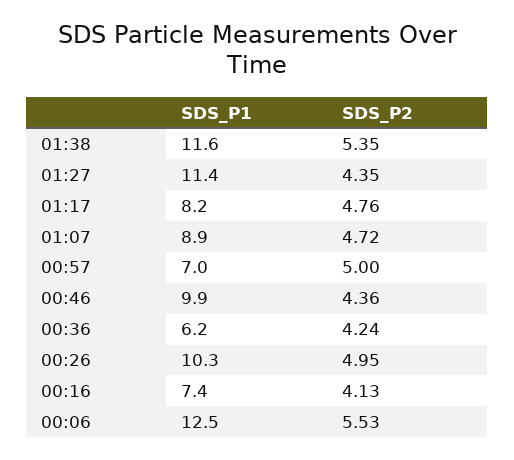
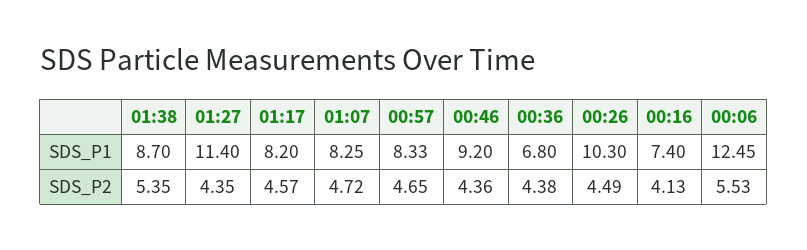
  {
    "SDS_P1": {
-     "01:38": 11.6,
+     "01:38": 8.7,
      "01:27": 11.4,
      "01:17": 8.2,
-     "01:07": 8.9,
+     "01:07": 8.25,
-     "00:57": 7,
+     "00:57": 8.33,
-     "00:46": 9.9,
+     "00:46": 9.2,
-     "00:36": 6.2,
+     "00:36": 6.8,
      "00:26": 10.3,
      "00:16": 7.4,
      "00:06": 12.45
    },
    "SDS_P2": {
      "01:38": 5.35,
      "01:27": 4.35,
-     "01:17": 4.76,
+     "01:17": 4.57,
      "01:07": 4.72,
-     "00:57": 5,
+     "00:57": 4.65,
      "00:46": 4.36,
-     "00:36": 4.24,
+     "00:36": 4.38,
-     "00:26": 4.95,
+     "00:26": 4.49,
      "00:16": 4.13,
      "00:06": 5.53
    }
  }

